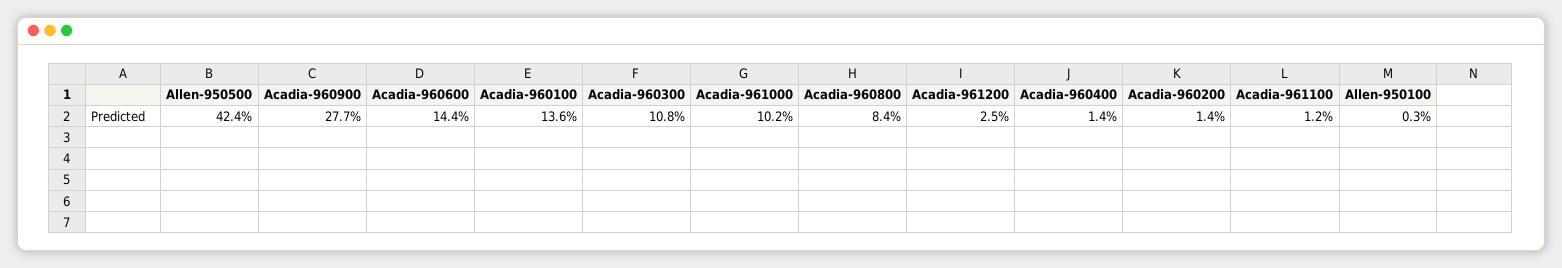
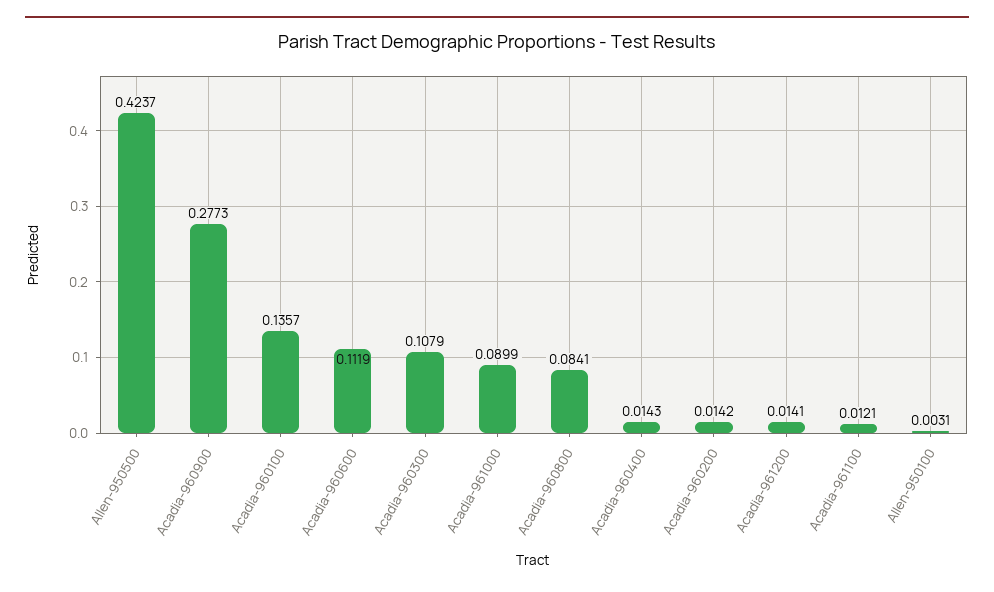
  {
    "Allen-950500": 0.4237,
    "Acadia-960900": 0.2773,
-   "Acadia-960600": 0.144,
+   "Acadia-960600": 0.1119,
    "Acadia-960100": 0.1357,
    "Acadia-960300": 0.1079,
-   "Acadia-961000": 0.102,
+   "Acadia-961000": 0.0899,
    "Acadia-960800": 0.0841,
-   "Acadia-961200": 0.025,
+   "Acadia-961200": 0.0141,
    "Acadia-960400": 0.0143,
    "Acadia-960200": 0.0142,
    "Acadia-961100": 0.0121,
    "Allen-950100": 0.0031
  }

